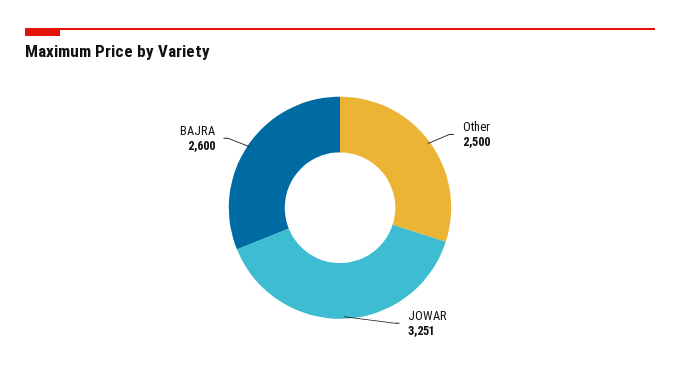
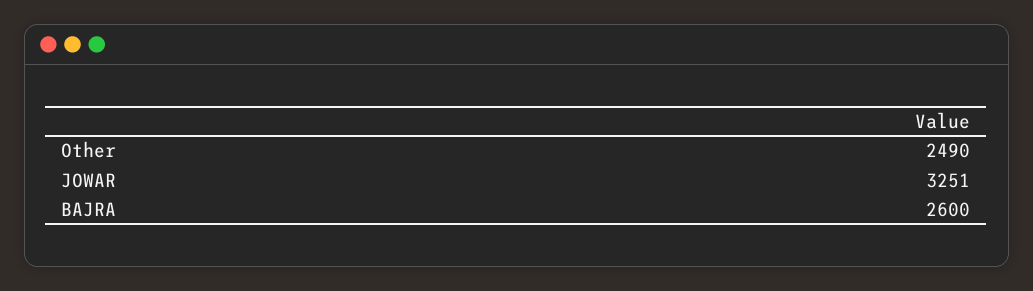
  {
-   "Other": 2500,
+   "Other": 2490,
    "JOWAR": 3251,
    "BAJRA": 2600
  }

